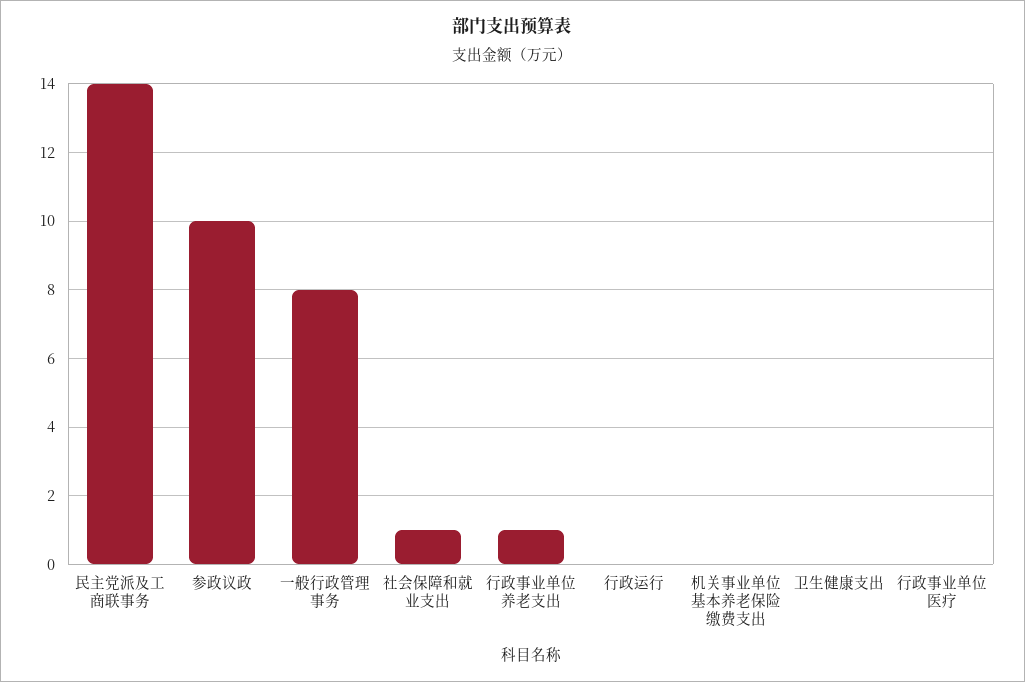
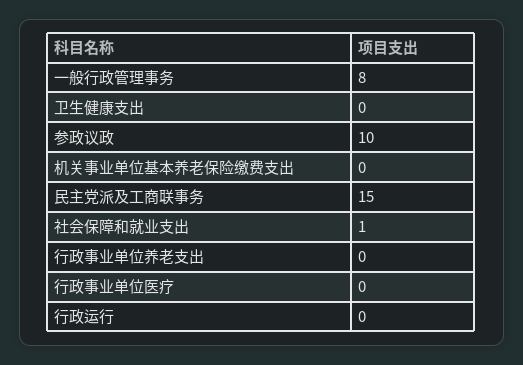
  {
-   "民主党派及工商联事务": 14,
+   "民主党派及工商联事务": 15,
    "参政议政": 10,
    "一般行政管理事务": 8,
    "社会保障和就业支出": 1,
-   "行政事业单位养老支出": 1,
+   "行政事业单位养老支出": 0,
    "行政运行": 0,
    "机关事业单位基本养老保险缴费支出": 0,
    "卫生健康支出": 0,
    "行政事业单位医疗": 0
  }

